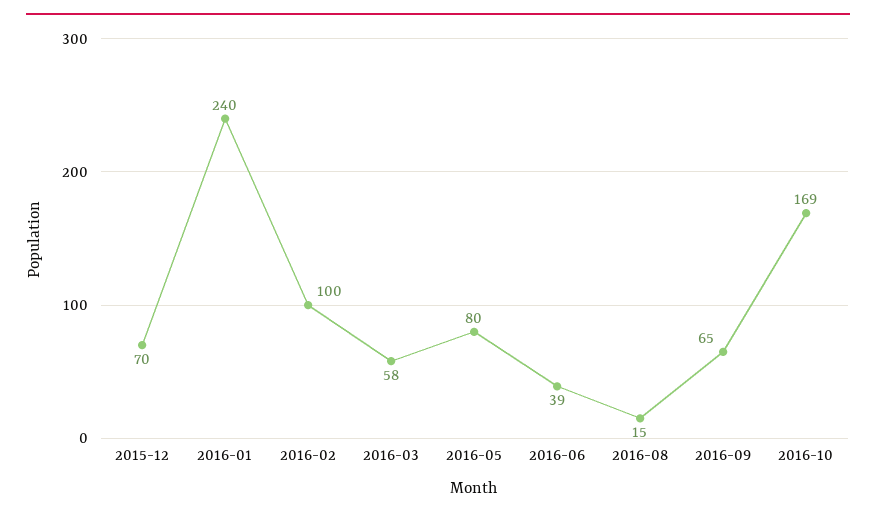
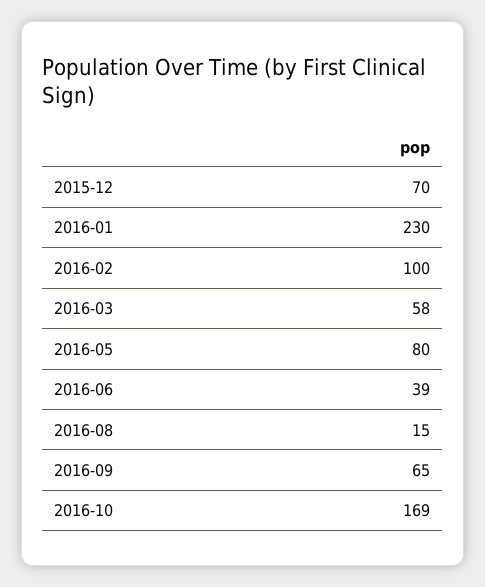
  {
    "2015-12": 70,
-   "2016-01": 240,
+   "2016-01": 230,
    "2016-02": 100,
    "2016-03": 58,
    "2016-05": 80,
    "2016-06": 39,
    "2016-08": 15,
    "2016-09": 65,
    "2016-10": 169
  }

